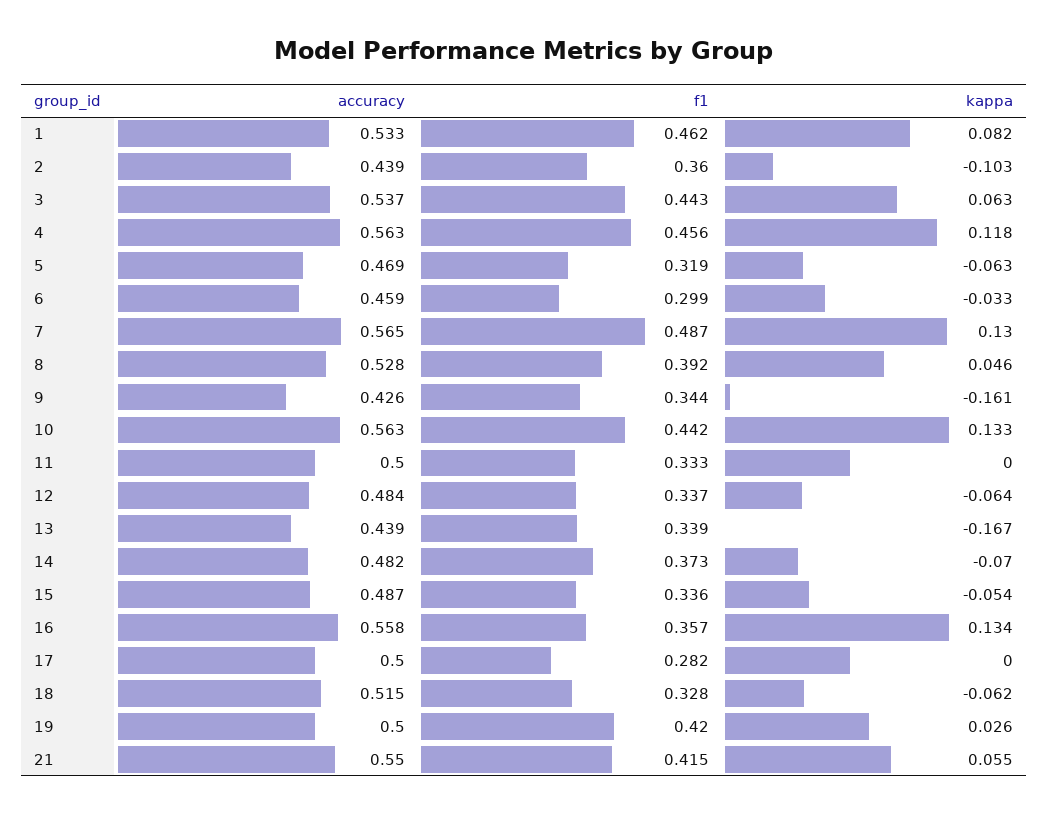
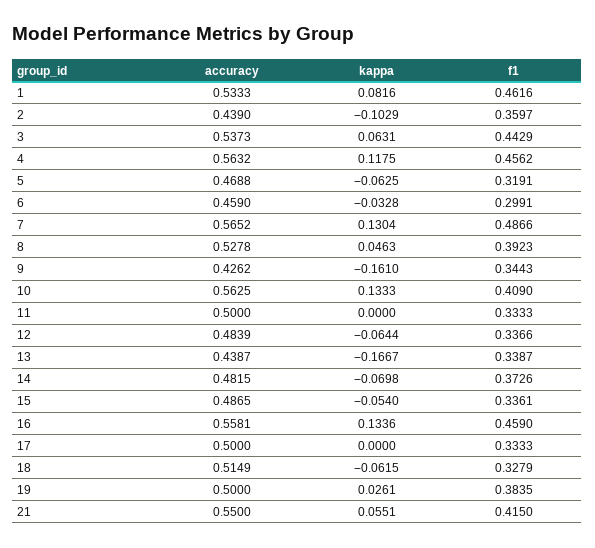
  {
    "accuracy": {
      "1": 0.5333,
      "2": 0.439,
      "3": 0.5373,
      "4": 0.5632,
      "5": 0.4688,
      "6": 0.459,
      "7": 0.5652,
      "8": 0.5278,
      "9": 0.4262,
      "10": 0.5625,
      "11": 0.5,
      "12": 0.4839,
      "13": 0.4387,
      "14": 0.4815,
      "15": 0.4865,
      "16": 0.5581,
      "17": 0.5,
      "18": 0.5149,
      "19": 0.5,
      "21": 0.55
    },
    "f1": {
      "1": 0.4616,
      "2": 0.3597,
      "3": 0.4429,
      "4": 0.4562,
      "5": 0.3191,
      "6": 0.2991,
      "7": 0.4866,
      "8": 0.3923,
      "9": 0.3443,
-     "10": 0.442,
+     "10": 0.409,
      "11": 0.3333,
      "12": 0.3366,
      "13": 0.3387,
      "14": 0.3726,
      "15": 0.3361,
-     "16": 0.357,
+     "16": 0.459,
-     "17": 0.282,
+     "17": 0.3333,
      "18": 0.3279,
-     "19": 0.42,
+     "19": 0.3835,
      "21": 0.415
    },
    "kappa": {
      "1": 0.0816,
      "2": -0.1029,
      "3": 0.0631,
      "4": 0.1175,
      "5": -0.0625,
      "6": -0.0328,
      "7": 0.1304,
      "8": 0.0463,
      "9": -0.161,
      "10": 0.1333,
      "11": 0,
      "12": -0.0644,
      "13": -0.1667,
      "14": -0.0698,
      "15": -0.054,
      "16": 0.1336,
      "17": 0,
      "18": -0.0615,
      "19": 0.0261,
      "21": 0.0551
    }
  }

